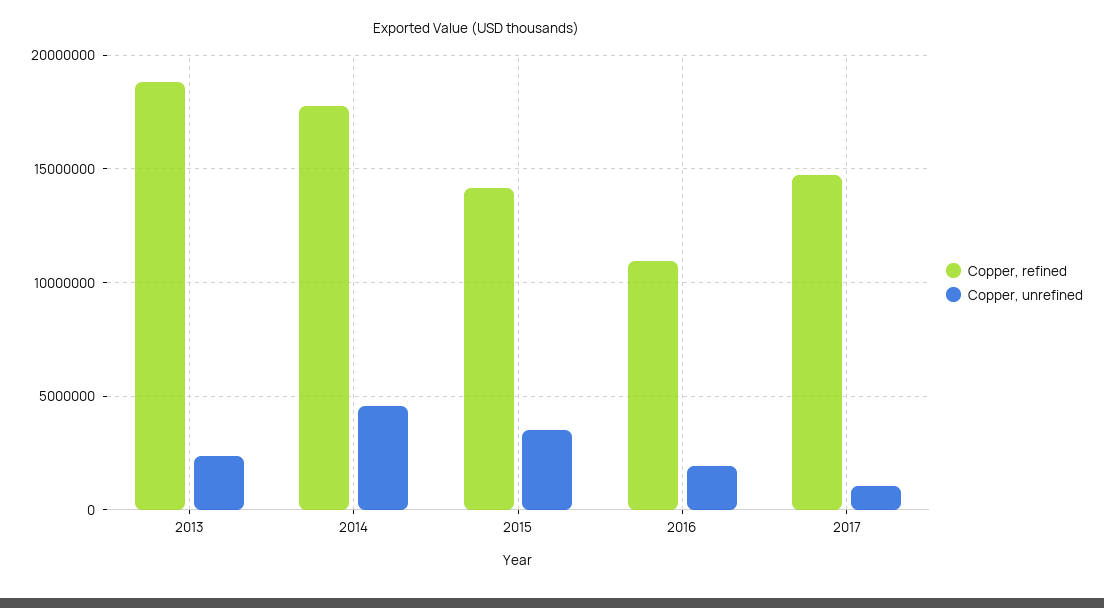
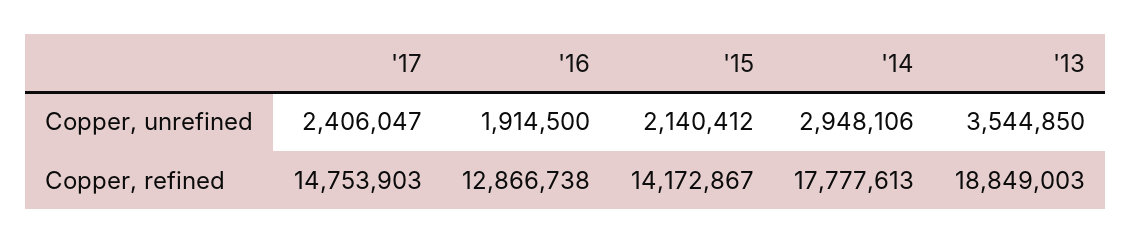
  {
    "Copper, refined": {
      "2013": 18849003,
      "2014": 17777613,
      "2015": 14172867,
-     "2016": 11000000,
+     "2016": 12866738,
      "2017": 14753903
    },
    "Copper, unrefined": {
-     "2013": 2500000,
+     "2013": 3544850,
-     "2014": 4500000,
+     "2014": 2948106,
-     "2015": 3500000,
+     "2015": 2140412,
      "2016": 1914500,
-     "2017": 1000000
+     "2017": 2406047
    }
  }

